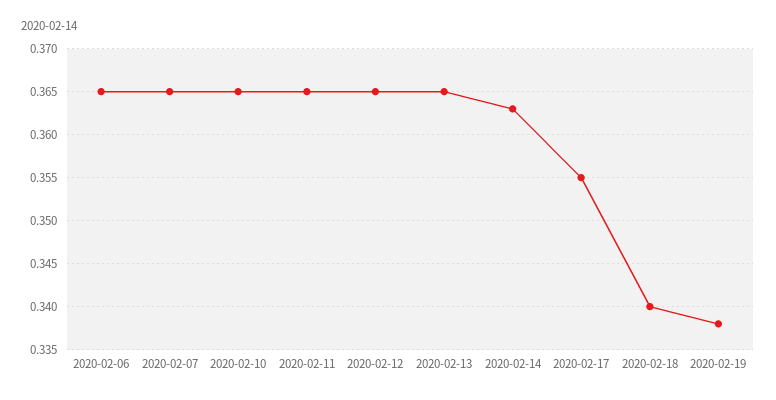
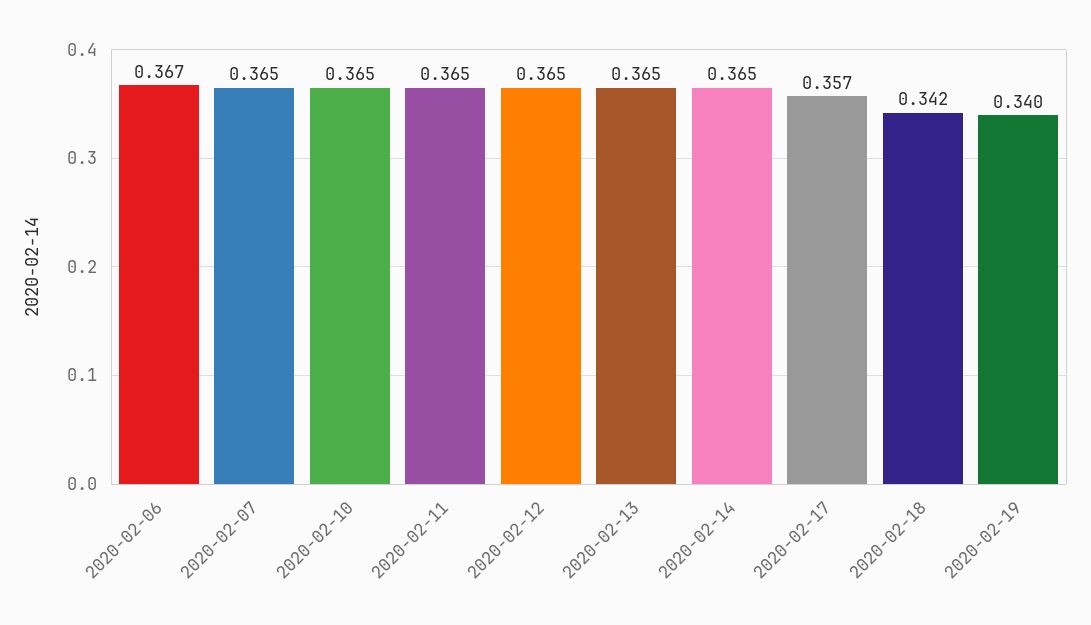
  {
-   "2020-02-06": 0.365,
+   "2020-02-06": 0.367,
    "2020-02-07": 0.365,
    "2020-02-10": 0.365,
    "2020-02-11": 0.365,
    "2020-02-12": 0.365,
    "2020-02-13": 0.365,
-   "2020-02-14": 0.363,
+   "2020-02-14": 0.365,
-   "2020-02-17": 0.355,
+   "2020-02-17": 0.357,
-   "2020-02-18": 0.34,
+   "2020-02-18": 0.342,
-   "2020-02-19": 0.338
+   "2020-02-19": 0.34
  }

